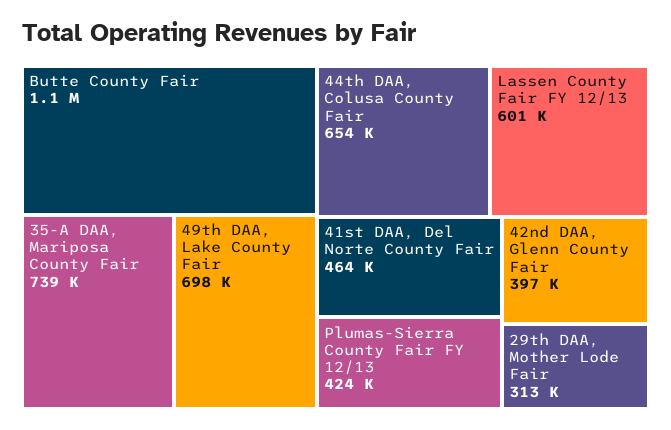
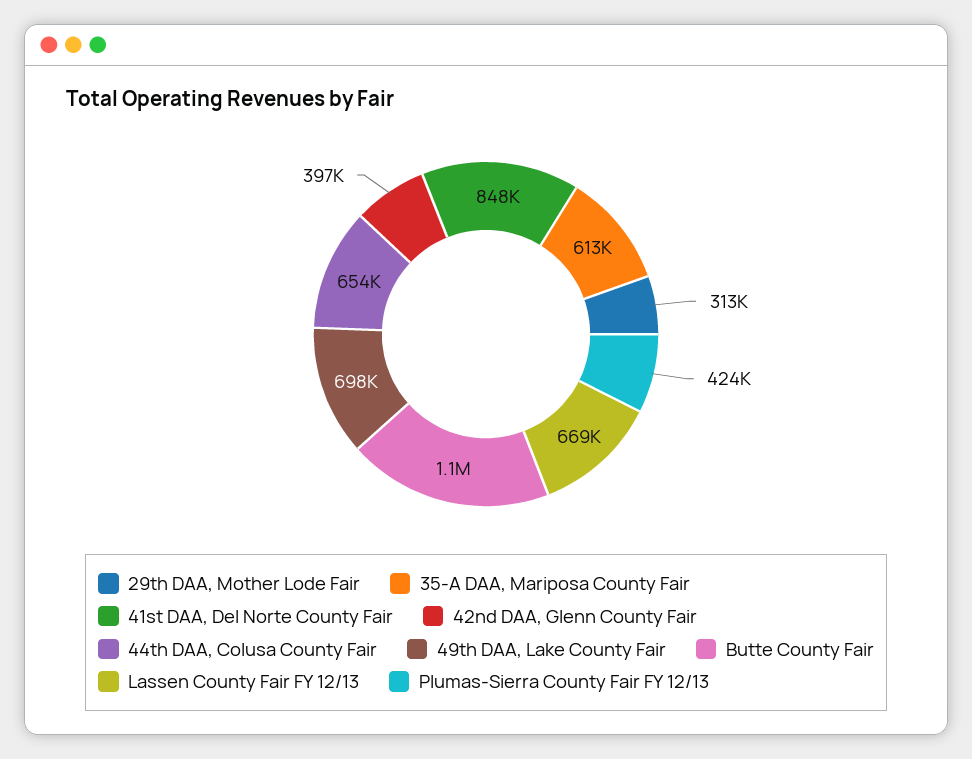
  {
    "Butte County Fair": 1100000,
-   "35-A DAA, Mariposa County Fair": 739000,
+   "35-A DAA, Mariposa County Fair": 613000,
    "49th DAA, Lake County Fair": 698000,
    "44th DAA, Colusa County Fair": 654000,
-   "Lassen County Fair FY 12/13": 601000,
+   "Lassen County Fair FY 12/13": 669000,
-   "41st DAA, Del Norte County Fair": 464000,
+   "41st DAA, Del Norte County Fair": 848000,
    "Plumas-Sierra County Fair FY 12/13": 424000,
    "42nd DAA, Glenn County Fair": 397000,
    "29th DAA, Mother Lode Fair": 313000
  }

